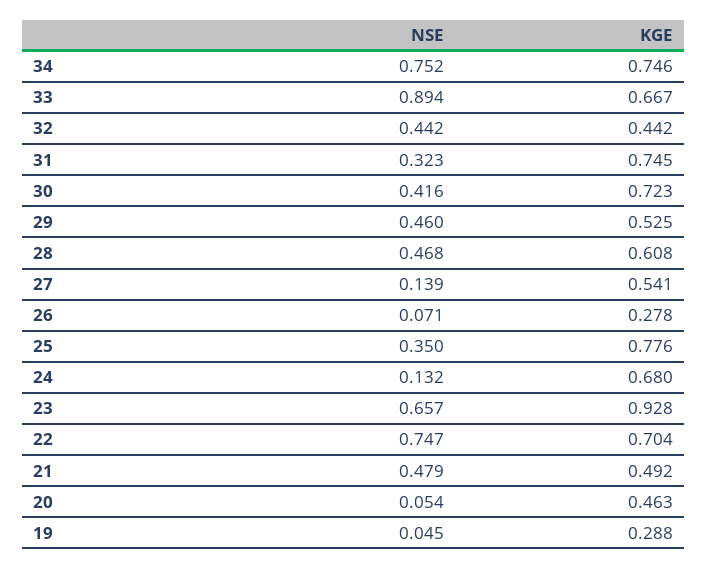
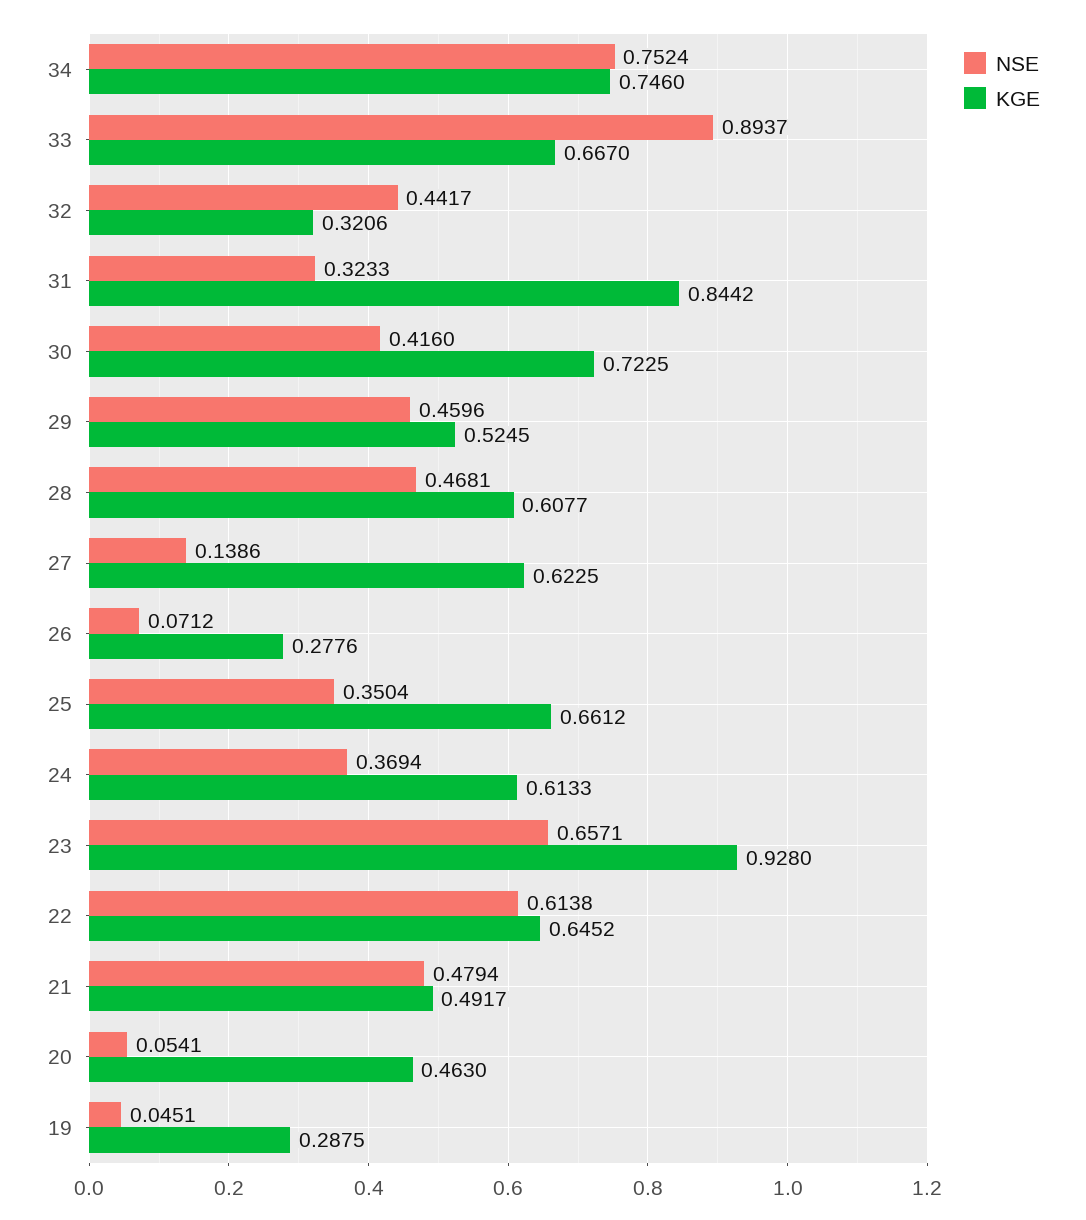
  {
    "NSE": {
      "34": 0.7524,
      "33": 0.8937,
      "32": 0.4417,
      "31": 0.3233,
      "30": 0.416,
      "29": 0.4596,
      "28": 0.4681,
      "27": 0.1386,
      "26": 0.0712,
      "25": 0.3504,
-     "24": 0.132,
+     "24": 0.3694,
      "23": 0.6571,
-     "22": 0.747,
+     "22": 0.6138,
      "21": 0.4794,
      "20": 0.0541,
      "19": 0.0451
    },
    "KGE": {
      "34": 0.746,
      "33": 0.667,
-     "32": 0.442,
+     "32": 0.3206,
-     "31": 0.745,
+     "31": 0.8442,
      "30": 0.7225,
      "29": 0.5245,
      "28": 0.6077,
-     "27": 0.541,
+     "27": 0.6225,
      "26": 0.2776,
-     "25": 0.776,
+     "25": 0.6612,
-     "24": 0.68,
+     "24": 0.6133,
      "23": 0.928,
-     "22": 0.704,
+     "22": 0.6452,
      "21": 0.4917,
      "20": 0.463,
      "19": 0.2875
    }
  }

